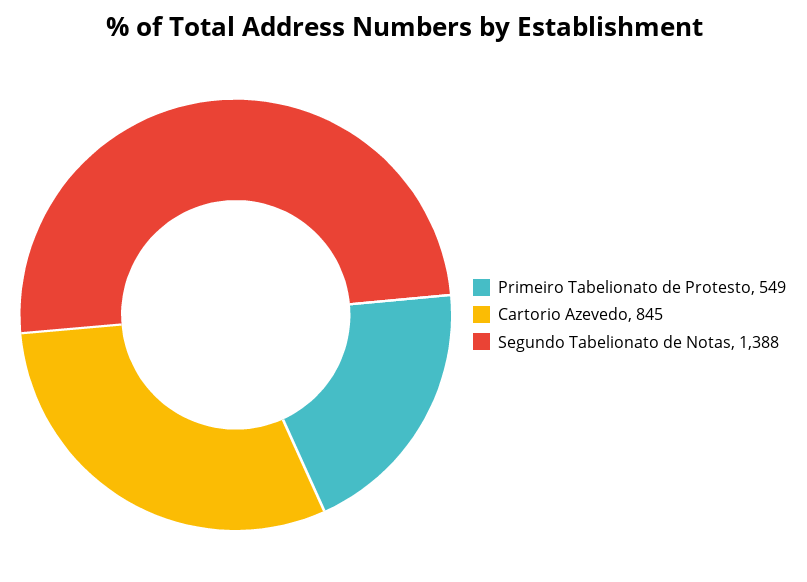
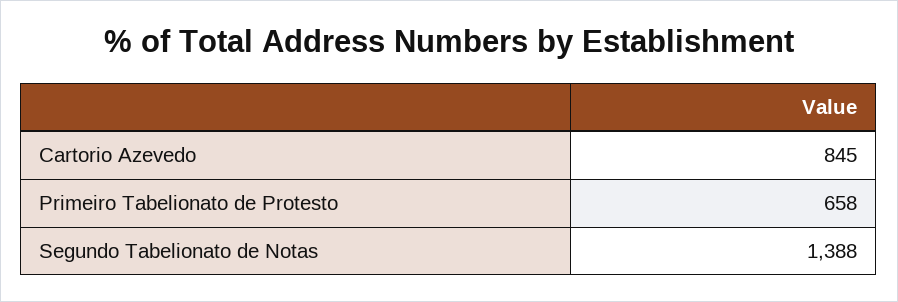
  {
-   "Primeiro Tabelionato de Protesto": 549,
+   "Primeiro Tabelionato de Protesto": 658,
    "Cartorio Azevedo": 845,
    "Segundo Tabelionato de Notas": 1388
  }

